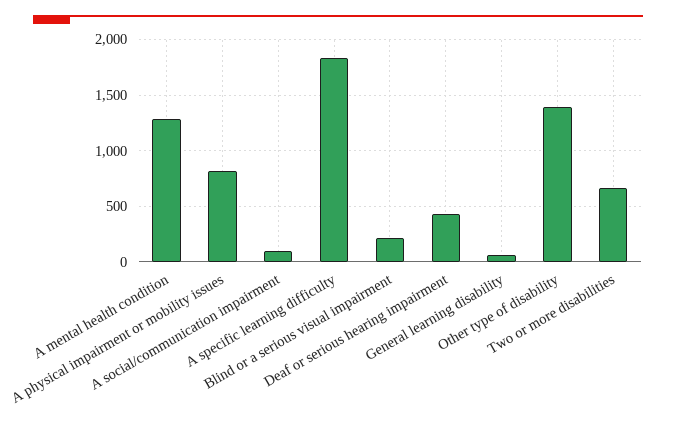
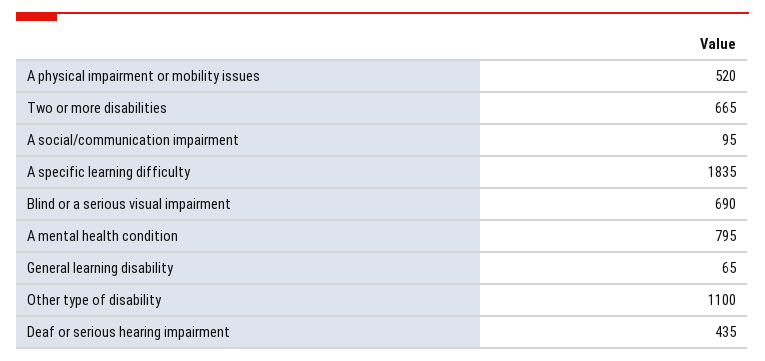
  {
-   "A mental health condition": 1300,
+   "A mental health condition": 795,
-   "A physical impairment or mobility issues": 800,
+   "A physical impairment or mobility issues": 520,
    "A social/communication impairment": 95,
    "A specific learning difficulty": 1835,
-   "Blind or a serious visual impairment": 200,
+   "Blind or a serious visual impairment": 690,
    "Deaf or serious hearing impairment": 435,
    "General learning disability": 65,
-   "Other type of disability": 1400,
+   "Other type of disability": 1100,
    "Two or more disabilities": 665
  }

